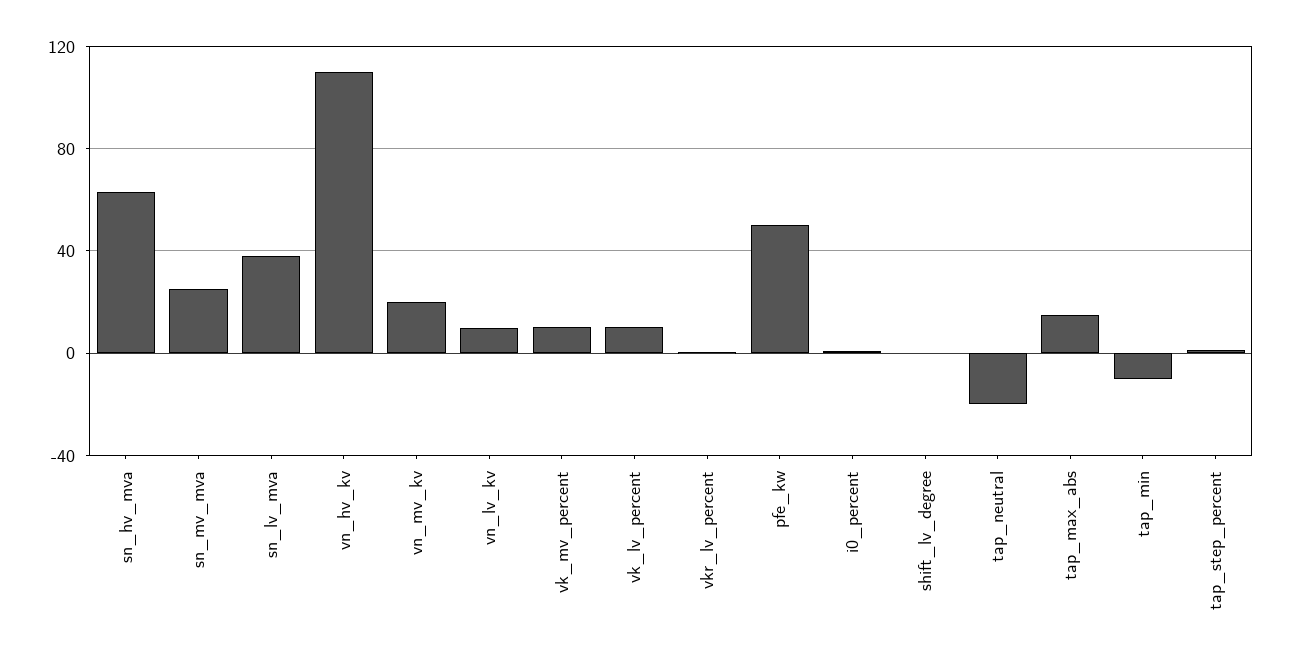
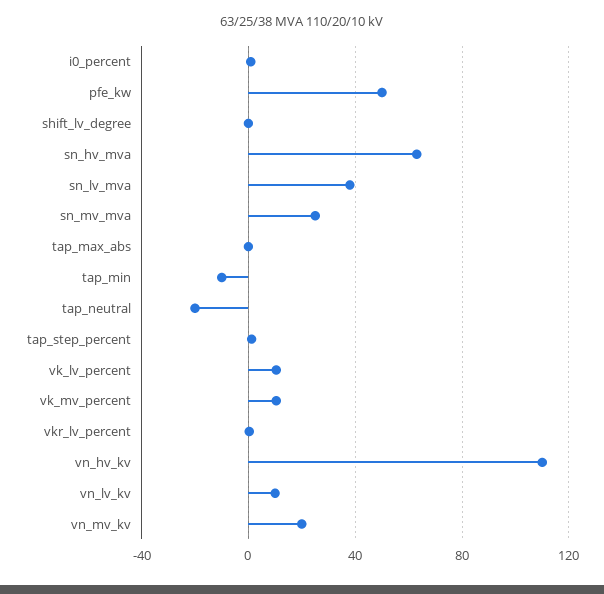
  {
    "sn_hv_mva": 65,
    "sn_mv_mva": 25,
    "sn_lv_mva": 40,
    "vn_hv_kv": 110,
    "vn_mv_kv": 20,
    "vn_lv_kv": 10,
    "vk_mv_percent": 10,
    "vk_lv_percent": 10,
    "vkr_lv_percent": 0,
    "pfe_kw": 50,
    "i0_percent": 0,
    "shift_lv_degree": 0,
    "tap_neutral": -20,
-   "tap_max_abs": 15,
+   "tap_max_abs": 0,
    "tap_min": -10,
    "tap_step_percent": 0
  }

